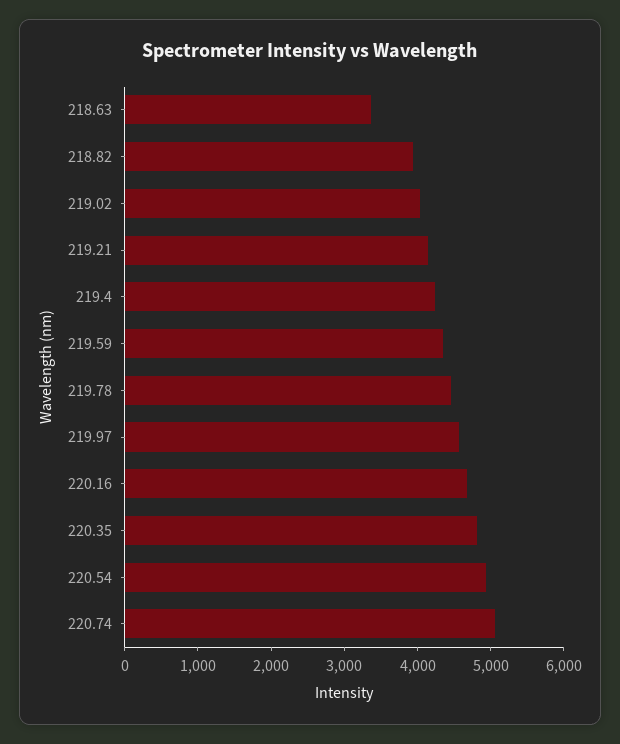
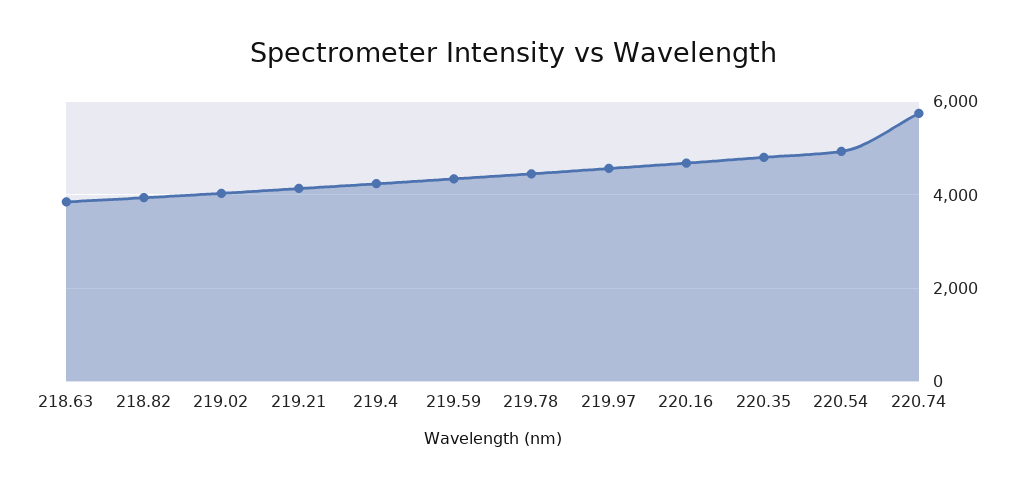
  {
-   "218.63": 3400,
+   "218.63": 3800,
    "218.82": 4000,
    "219.02": 4000,
    "219.21": 4200,
    "219.4": 4200,
    "219.59": 4400,
    "219.78": 4400,
    "219.97": 4600,
    "220.16": 4600,
    "220.35": 4800,
    "220.54": 5000,
-   "220.74": 5000
+   "220.74": 5800
  }

